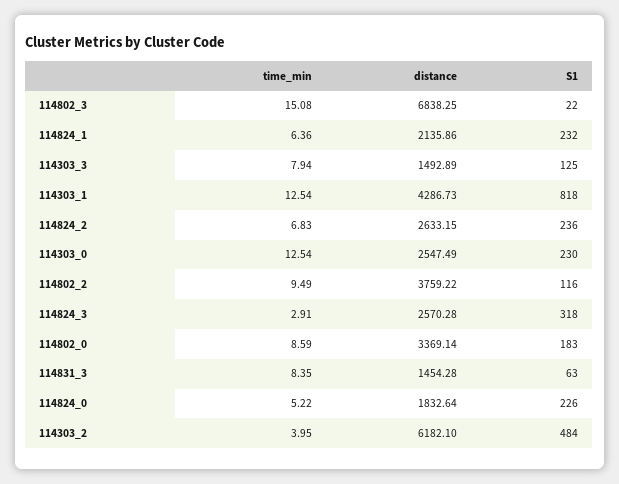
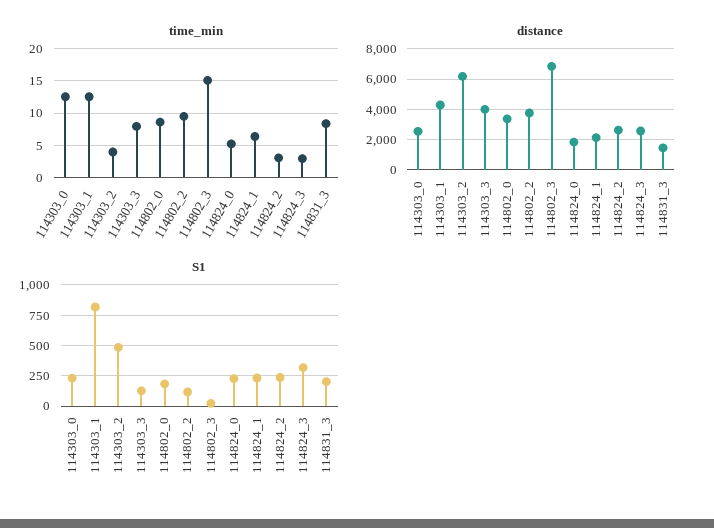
  {
    "time_min": {
      "114802_3": 15.08,
      "114824_1": 6.36,
      "114303_3": 7.94,
      "114303_1": 12.54,
-     "114824_2": 6.83,
+     "114824_2": 3,
      "114303_0": 12.54,
      "114802_2": 9.49,
      "114824_3": 2.91,
      "114802_0": 8.59,
      "114831_3": 8.35,
      "114824_0": 5.22,
      "114303_2": 3.95
    },
    "distance": {
      "114802_3": 6838.25,
      "114824_1": 2135.86,
-     "114303_3": 1492.89,
+     "114303_3": 4000,
      "114303_1": 4286.73,
      "114824_2": 2633.15,
      "114303_0": 2547.49,
      "114802_2": 3759.22,
      "114824_3": 2570.28,
      "114802_0": 3369.14,
      "114831_3": 1454.28,
      "114824_0": 1832.64,
      "114303_2": 6182.1
    },
    "S1": {
      "114802_3": 22,
      "114824_1": 232,
      "114303_3": 125,
      "114303_1": 818,
      "114824_2": 236,
      "114303_0": 230,
      "114802_2": 116,
      "114824_3": 318,
      "114802_0": 183,
-     "114831_3": 63,
+     "114831_3": 200,
      "114824_0": 226,
      "114303_2": 484
    }
  }

